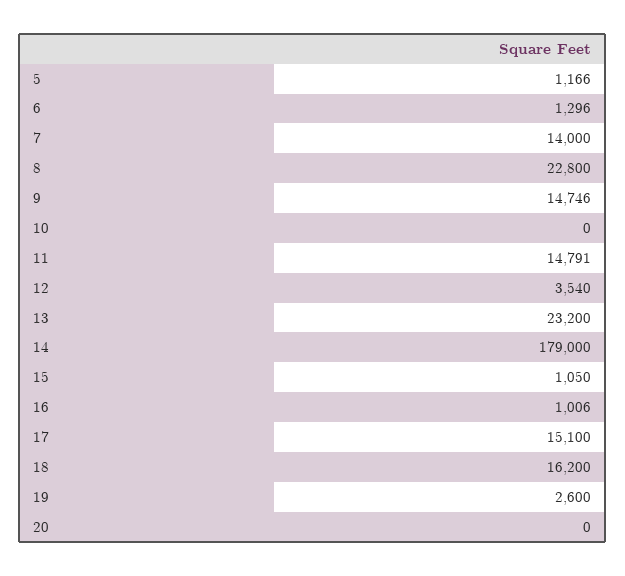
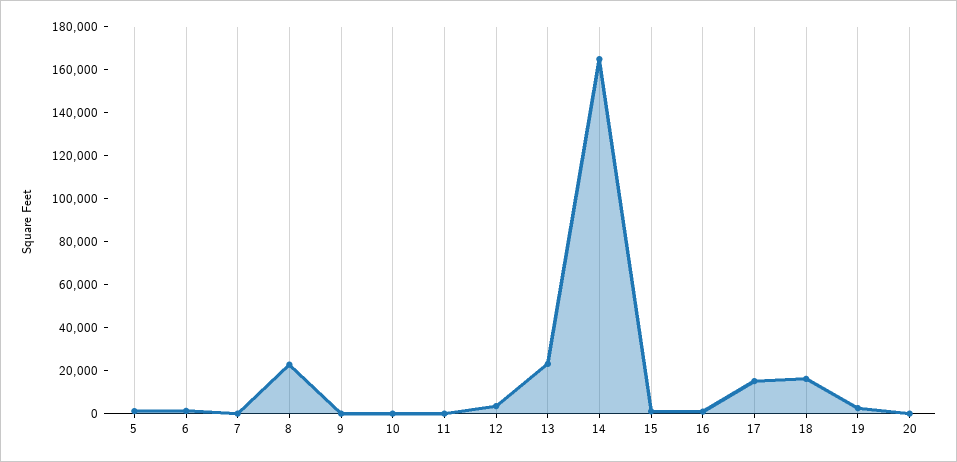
  {
    "5": 1166,
    "6": 1296,
-   "7": 14000,
+   "7": 0,
    "8": 22800,
-   "9": 14746,
+   "9": 0,
    "10": 0,
-   "11": 14791,
+   "11": 0,
    "12": 3540,
    "13": 23200,
-   "14": 179000,
+   "14": 165000,
    "15": 1050,
    "16": 1006,
    "17": 15100,
    "18": 16200,
    "19": 2600,
    "20": 0
  }

